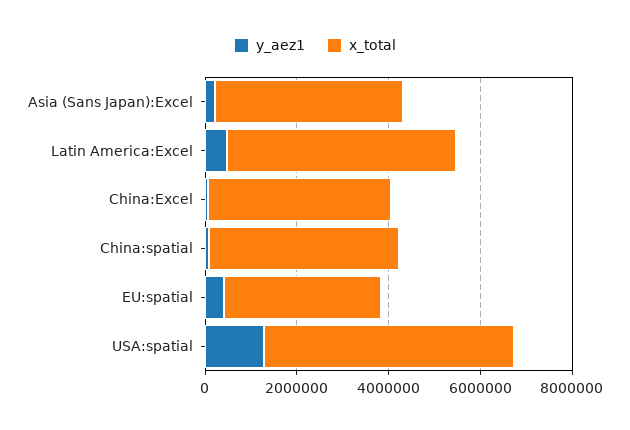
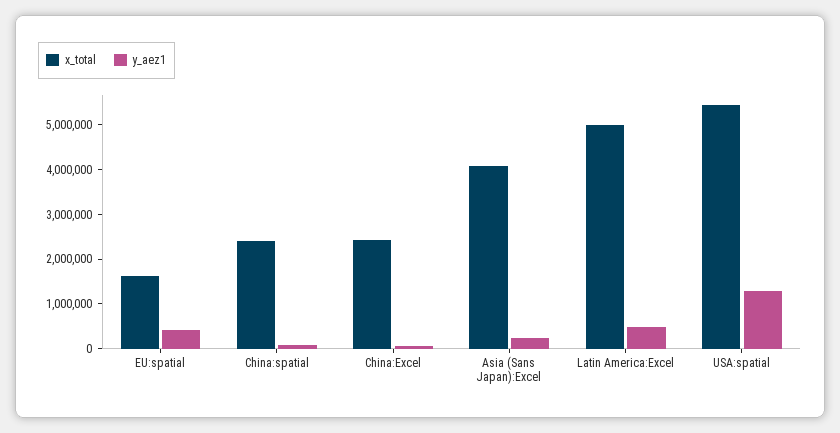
  {
    "y_aez1": {
      "Asia (Sans Japan):Excel": 200000,
      "Latin America:Excel": 400000,
      "China:Excel": 0,
      "China:spatial": 0,
      "EU:spatial": 400000,
      "USA:spatial": 1200000
    },
    "x_total": {
      "Asia (Sans Japan):Excel": 4000000,
      "Latin America:Excel": 5000000,
-     "China:Excel": 4000000,
+     "China:Excel": 2400000,
-     "China:spatial": 4000000,
+     "China:spatial": 2400000,
-     "EU:spatial": 3500000,
+     "EU:spatial": 1600000,
      "USA:spatial": 5400000
    }
  }

